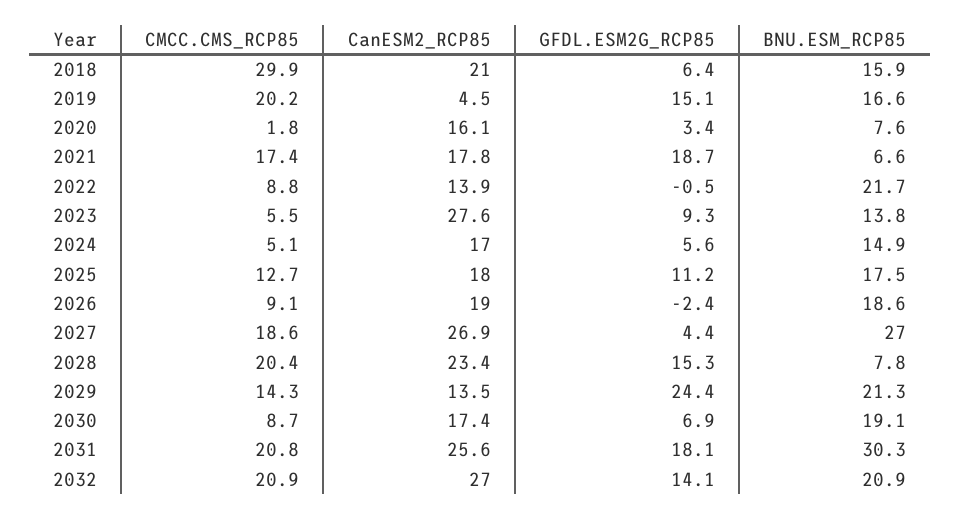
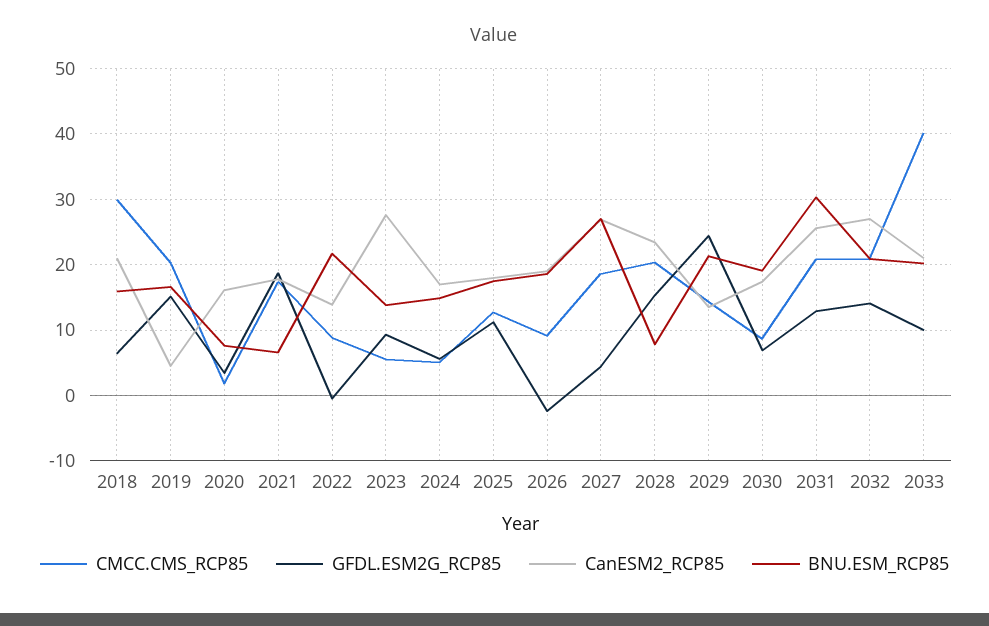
  {
    "CMCC.CMS_RCP85": {
      "2018": 29.9,
      "2019": 20.2,
      "2020": 1.8,
      "2021": 17.4,
      "2022": 8.8,
      "2023": 5.5,
      "2024": 5.1,
      "2025": 12.7,
      "2026": 9.1,
      "2027": 18.6,
      "2028": 20.4,
      "2029": 14.3,
      "2030": 8.7,
      "2031": 20.8,
-     "2032": 20.9
+     "2032": 20.9,
+     "2033": 40
    },
    "CanESM2_RCP85": {
      "2018": 21,
      "2019": 4.5,
      "2020": 16.1,
      "2021": 17.8,
      "2022": 13.9,
      "2023": 27.6,
      "2024": 17,
      "2025": 18,
      "2026": 19,
      "2027": 26.9,
      "2028": 23.4,
      "2029": 13.5,
      "2030": 17.4,
      "2031": 25.6,
-     "2032": 27
+     "2032": 27,
+     "2033": 21
    },
    "GFDL.ESM2G_RCP85": {
      "2018": 6.4,
      "2019": 15.1,
      "2020": 3.4,
      "2021": 18.7,
      "2022": -0.5,
      "2023": 9.3,
      "2024": 5.6,
      "2025": 11.2,
      "2026": -2.4,
      "2027": 4.4,
      "2028": 15.3,
      "2029": 24.4,
      "2030": 6.9,
-     "2031": 18.1,
+     "2031": 13,
-     "2032": 14.1
+     "2032": 14.1,
+     "2033": 10
    },
    "BNU.ESM_RCP85": {
      "2018": 15.9,
      "2019": 16.6,
      "2020": 7.6,
      "2021": 6.6,
      "2022": 21.7,
      "2023": 13.8,
      "2024": 14.9,
      "2025": 17.5,
      "2026": 18.6,
      "2027": 27,
      "2028": 7.8,
      "2029": 21.3,
      "2030": 19.1,
      "2031": 30.3,
-     "2032": 20.9
+     "2032": 20.9,
+     "2033": 20
    }
  }

